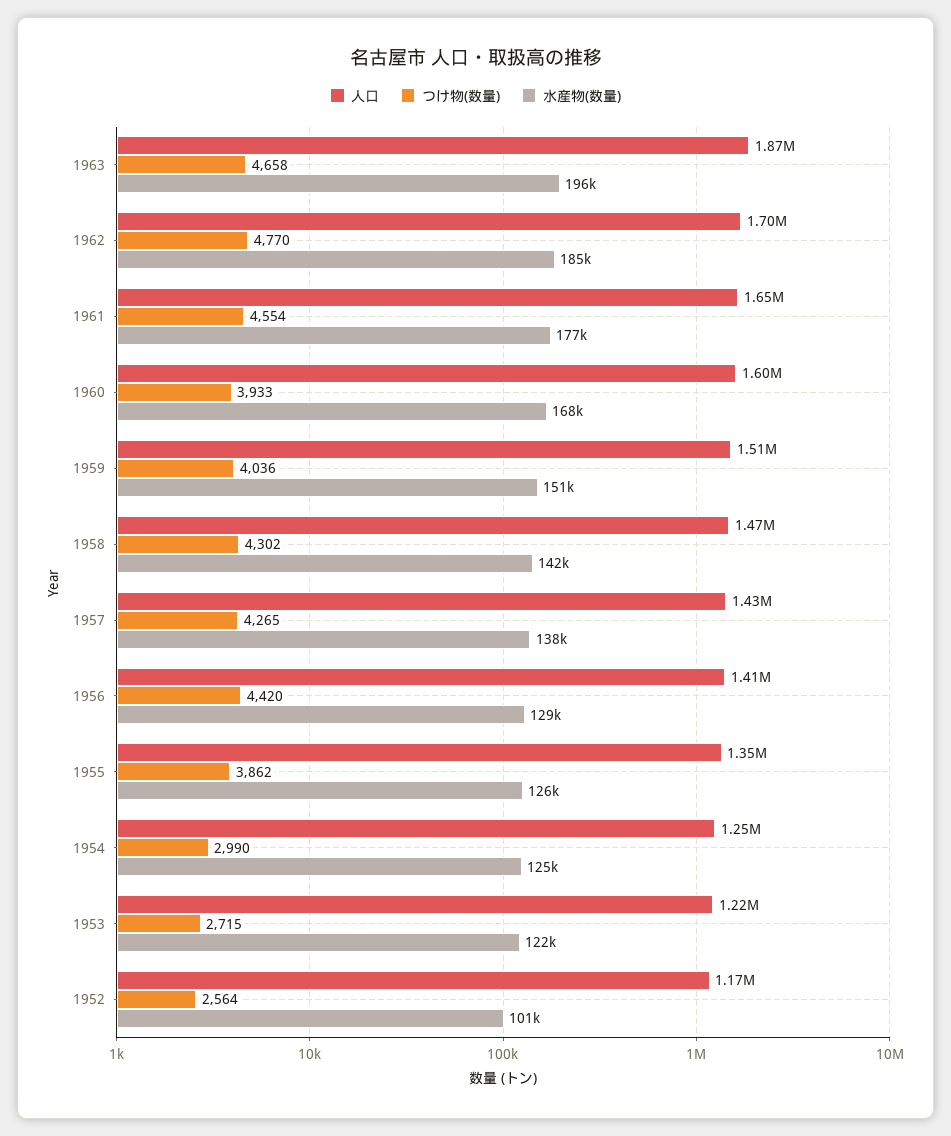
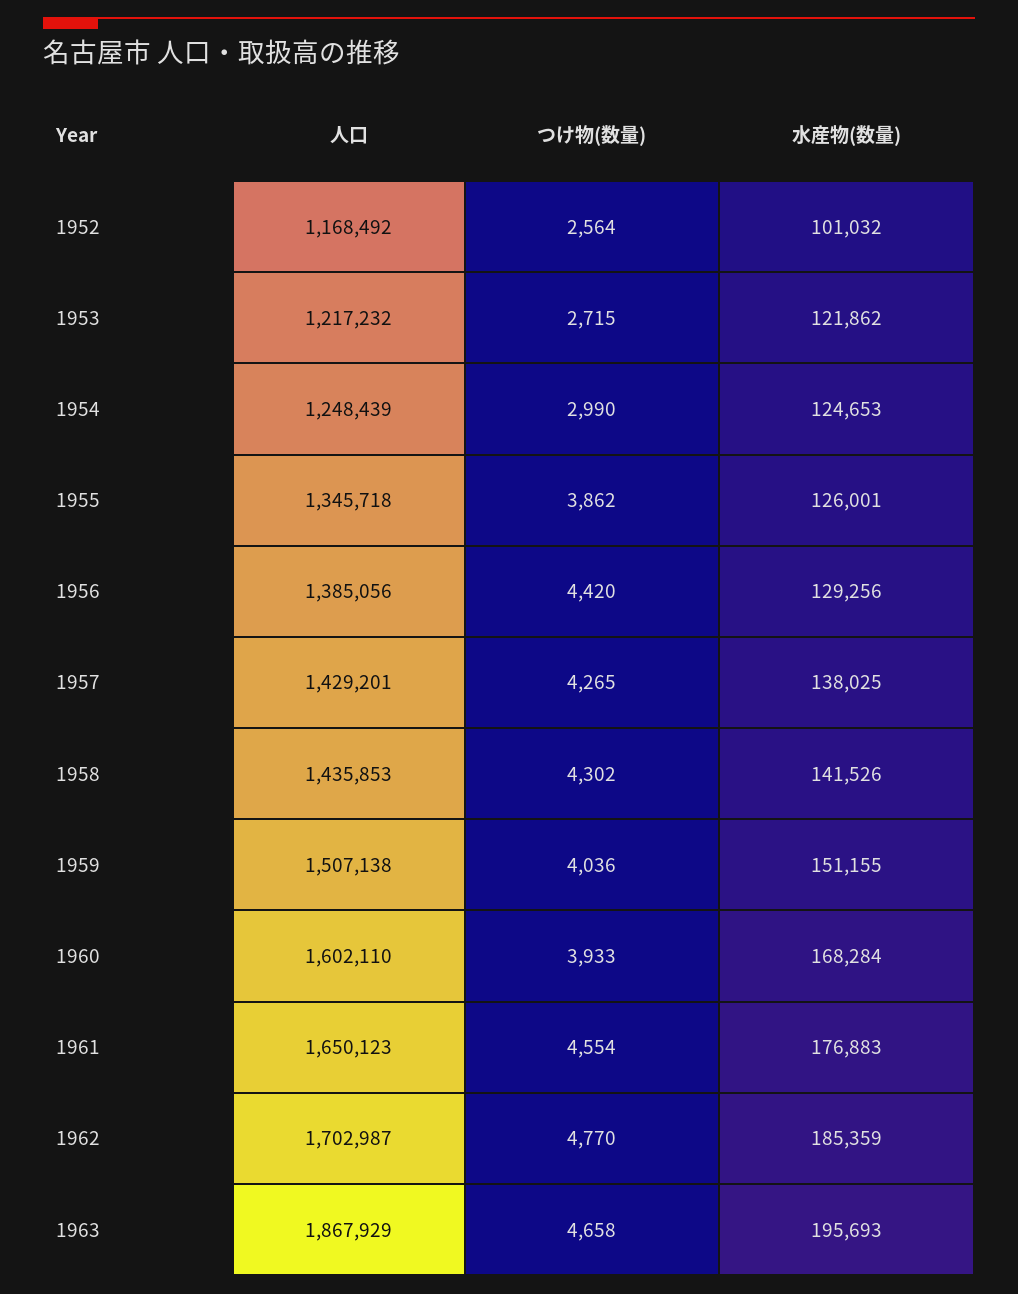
  {
    "人口": {
      "1963": 1867929,
      "1962": 1702987,
      "1961": 1650123,
      "1960": 1602110,
      "1959": 1507138,
-     "1958": 1470000,
+     "1958": 1435853,
      "1957": 1429201,
-     "1956": 1410000,
+     "1956": 1385056,
      "1955": 1345718,
      "1954": 1248439,
      "1953": 1217232,
      "1952": 1168492
    },
    "つけ物(数量)": {
      "1963": 4658,
      "1962": 4770,
      "1961": 4554,
      "1960": 3933,
      "1959": 4036,
      "1958": 4302,
      "1957": 4265,
      "1956": 4420,
      "1955": 3862,
      "1954": 2990,
      "1953": 2715,
      "1952": 2564
    },
    "水産物(数量)": {
      "1963": 195693,
      "1962": 185359,
      "1961": 176883,
      "1960": 168284,
      "1959": 151155,
      "1958": 141526,
      "1957": 138025,
      "1956": 129256,
      "1955": 126001,
      "1954": 124653,
      "1953": 121862,
      "1952": 101032
    }
  }

